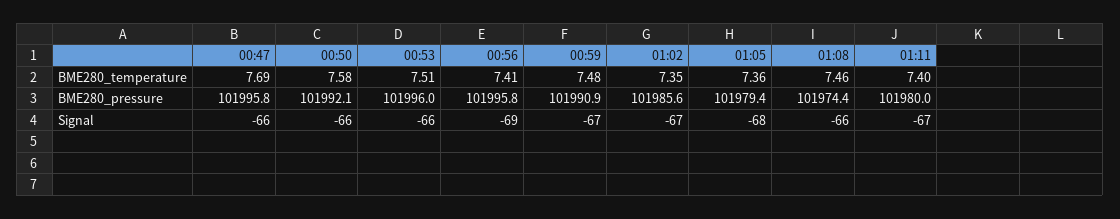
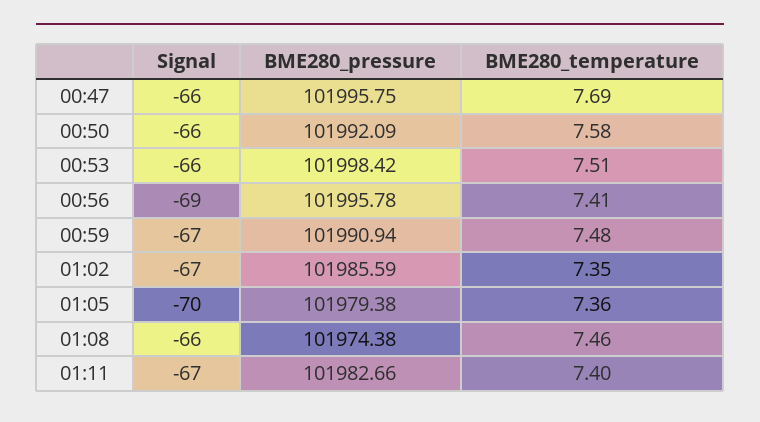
  {
    "00:47": {
      "BME280_temperature": 7.69,
      "BME280_pressure": 101995.75,
      "Signal": -66
    },
    "00:50": {
      "BME280_temperature": 7.58,
      "BME280_pressure": 101992.09,
      "Signal": -66
    },
    "00:53": {
      "BME280_temperature": 7.51,
-     "BME280_pressure": 101996,
+     "BME280_pressure": 101998.42,
      "Signal": -66
    },
    "00:56": {
      "BME280_temperature": 7.41,
      "BME280_pressure": 101995.78,
      "Signal": -69
    },
    "00:59": {
      "BME280_temperature": 7.48,
      "BME280_pressure": 101990.94,
      "Signal": -67
    },
    "01:02": {
      "BME280_temperature": 7.35,
      "BME280_pressure": 101985.59,
      "Signal": -67
    },
    "01:05": {
      "BME280_temperature": 7.36,
      "BME280_pressure": 101979.38,
-     "Signal": -68
+     "Signal": -70
    },
    "01:08": {
      "BME280_temperature": 7.46,
      "BME280_pressure": 101974.38,
      "Signal": -66
    },
    "01:11": {
      "BME280_temperature": 7.4,
-     "BME280_pressure": 101980,
+     "BME280_pressure": 101982.66,
      "Signal": -67
    }
  }

